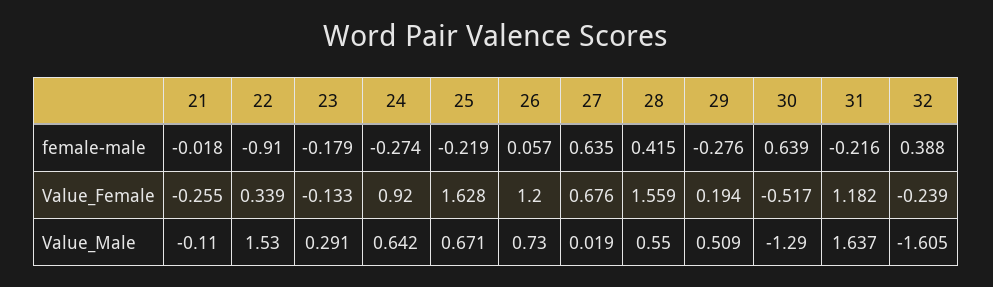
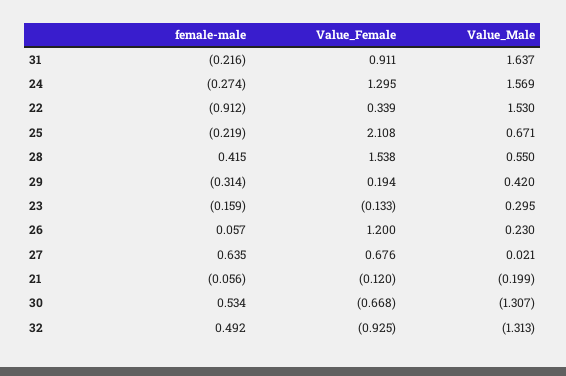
  {
    "21": {
-     "female-male": -0.018,
+     "female-male": -0.056,
-     "Value_Female": -0.255,
+     "Value_Female": -0.12,
-     "Value_Male": -0.11
+     "Value_Male": -0.199
    },
    "22": {
-     "female-male": -0.91,
+     "female-male": -0.912,
      "Value_Female": 0.339,
      "Value_Male": 1.53
    },
    "23": {
-     "female-male": -0.179,
+     "female-male": -0.159,
      "Value_Female": -0.133,
-     "Value_Male": 0.291
+     "Value_Male": 0.295
    },
    "24": {
      "female-male": -0.274,
-     "Value_Female": 0.92,
+     "Value_Female": 1.295,
-     "Value_Male": 0.642
+     "Value_Male": 1.569
    },
    "25": {
      "female-male": -0.219,
-     "Value_Female": 1.628,
+     "Value_Female": 2.108,
      "Value_Male": 0.671
    },
    "26": {
      "female-male": 0.057,
      "Value_Female": 1.2,
-     "Value_Male": 0.73
+     "Value_Male": 0.23
    },
    "27": {
      "female-male": 0.635,
      "Value_Female": 0.676,
-     "Value_Male": 0.019
+     "Value_Male": 0.021
    },
    "28": {
      "female-male": 0.415,
-     "Value_Female": 1.559,
+     "Value_Female": 1.538,
      "Value_Male": 0.55
    },
    "29": {
-     "female-male": -0.276,
+     "female-male": -0.314,
      "Value_Female": 0.194,
-     "Value_Male": 0.509
+     "Value_Male": 0.42
    },
    "30": {
-     "female-male": 0.639,
+     "female-male": 0.534,
-     "Value_Female": -0.517,
+     "Value_Female": -0.668,
-     "Value_Male": -1.29
+     "Value_Male": -1.307
    },
    "31": {
      "female-male": -0.216,
-     "Value_Female": 1.182,
+     "Value_Female": 0.911,
      "Value_Male": 1.637
    },
    "32": {
-     "female-male": 0.388,
+     "female-male": 0.492,
-     "Value_Female": -0.239,
+     "Value_Female": -0.925,
-     "Value_Male": -1.605
+     "Value_Male": -1.313
    }
  }

